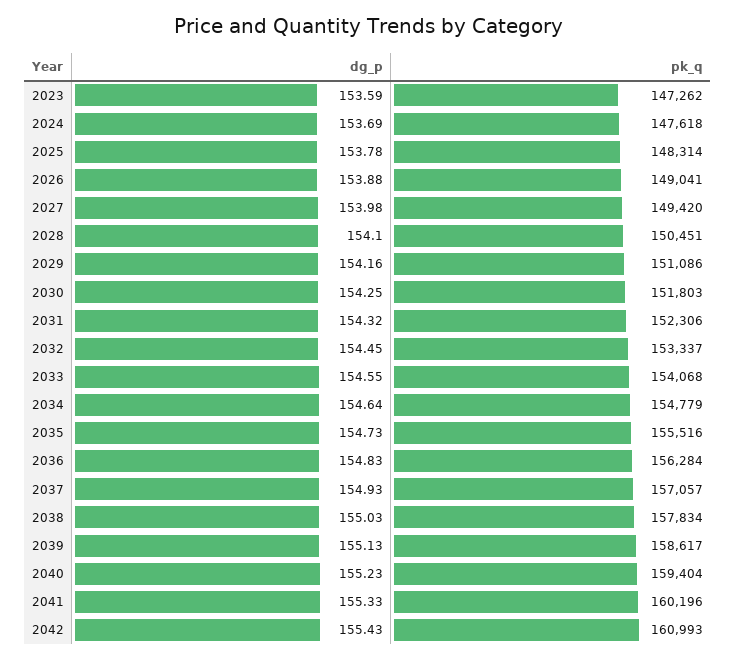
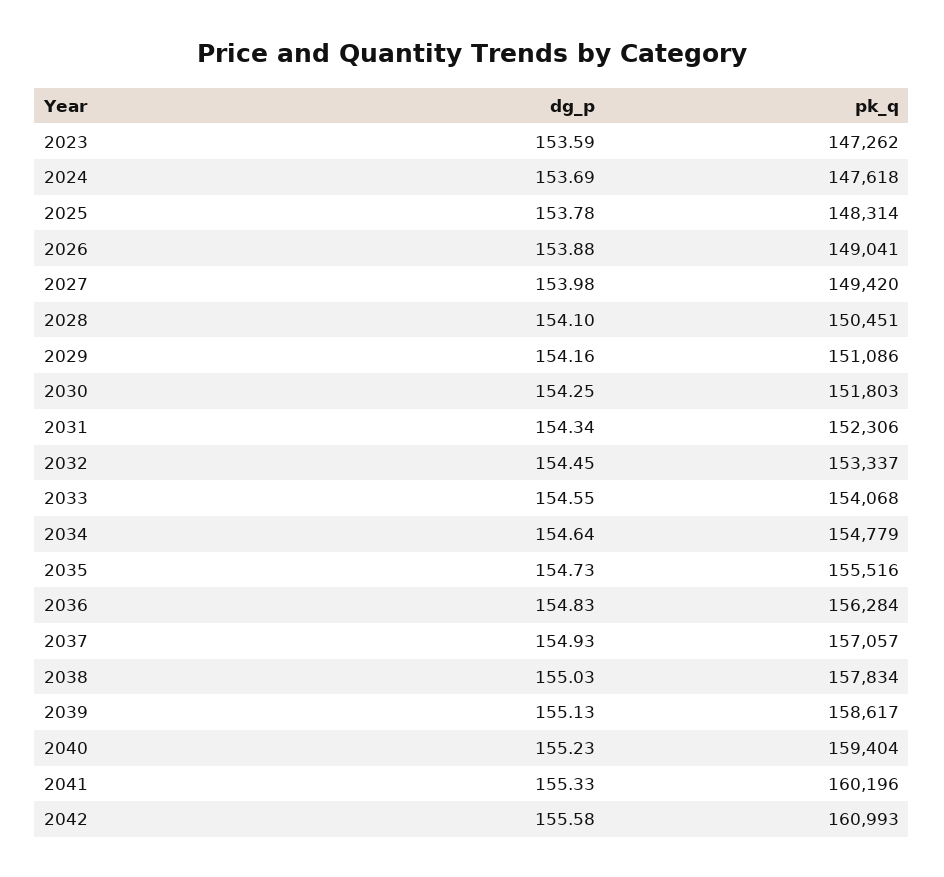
  {
    "dg_p": {
      "2023": 153.59,
      "2024": 153.69,
      "2025": 153.78,
      "2026": 153.88,
      "2027": 153.98,
      "2028": 154.1,
      "2029": 154.16,
      "2030": 154.25,
-     "2031": 154.32,
+     "2031": 154.34,
      "2032": 154.45,
      "2033": 154.55,
      "2034": 154.64,
      "2035": 154.73,
      "2036": 154.83,
      "2037": 154.93,
      "2038": 155.03,
      "2039": 155.13,
      "2040": 155.23,
      "2041": 155.33,
-     "2042": 155.43
+     "2042": 155.58
    },
    "pk_q": {
      "2023": 147262,
      "2024": 147618,
      "2025": 148314,
      "2026": 149041,
      "2027": 149420,
      "2028": 150451,
      "2029": 151086,
      "2030": 151803,
      "2031": 152306,
      "2032": 153337,
      "2033": 154068,
      "2034": 154779,
      "2035": 155516,
      "2036": 156284,
      "2037": 157057,
      "2038": 157834,
      "2039": 158617,
      "2040": 159404,
      "2041": 160196,
      "2042": 160993
    }
  }

